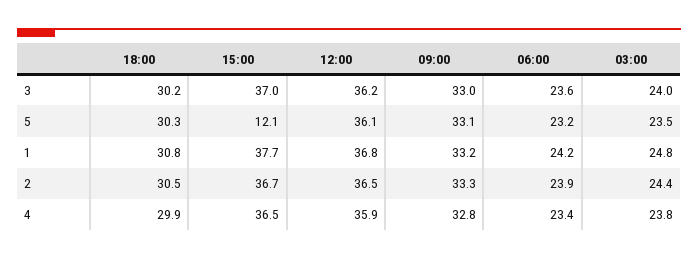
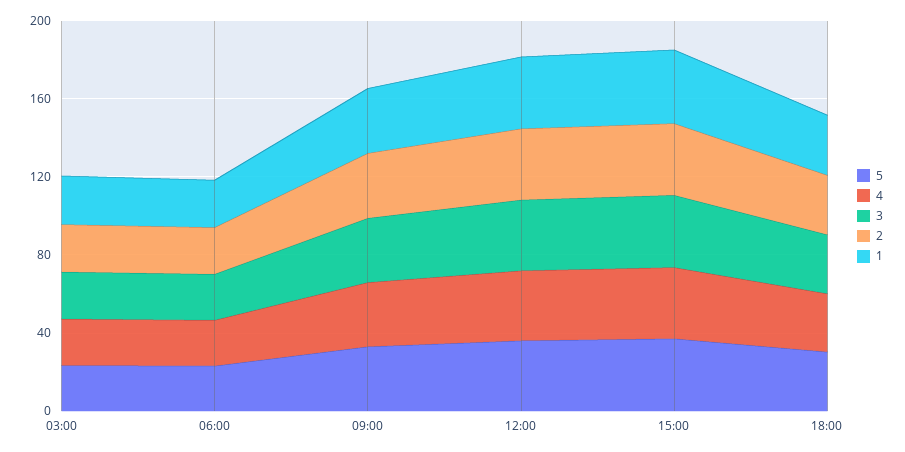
  {
    "3": {
      "18:00": 30.2,
      "15:00": 37,
      "12:00": 36.2,
      "09:00": 33,
      "06:00": 23.6,
      "03:00": 24
    },
    "5": {
      "18:00": 30.3,
-     "15:00": 12.1,
+     "15:00": 40,
      "12:00": 36.1,
      "09:00": 33.1,
      "06:00": 23.2,
      "03:00": 23.5
    },
    "1": {
      "18:00": 30.8,
      "15:00": 37.7,
      "12:00": 36.8,
      "09:00": 33.2,
      "06:00": 24.2,
      "03:00": 24.8
    },
    "2": {
      "18:00": 30.5,
      "15:00": 36.7,
      "12:00": 36.5,
      "09:00": 33.3,
      "06:00": 23.9,
      "03:00": 24.4
    },
    "4": {
      "18:00": 29.9,
      "15:00": 36.5,
      "12:00": 35.9,
      "09:00": 32.8,
      "06:00": 23.4,
      "03:00": 23.8
    }
  }

